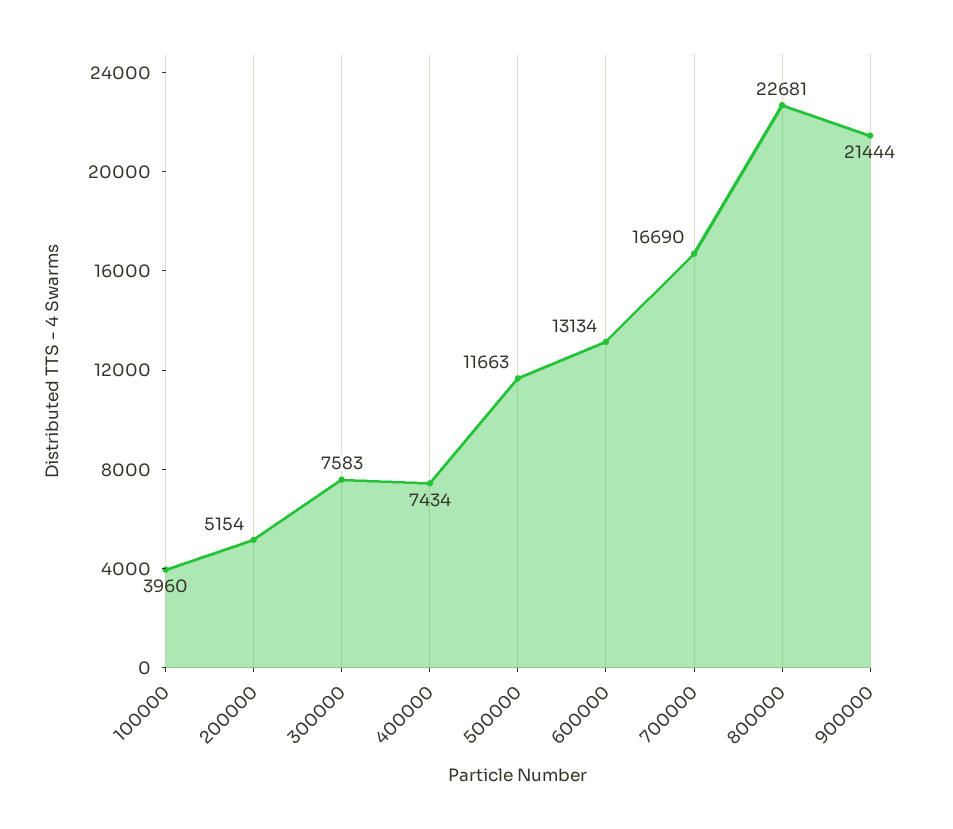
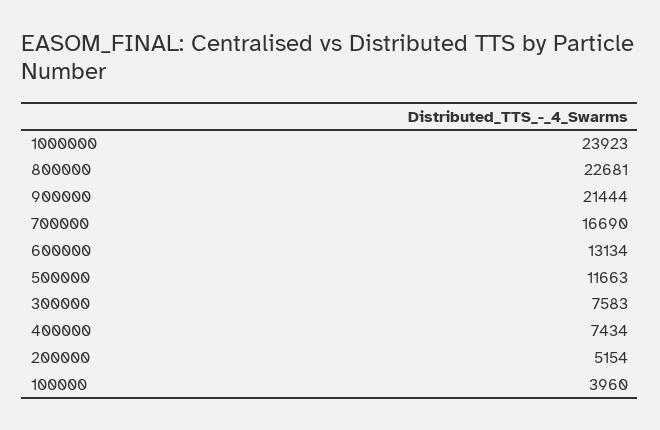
  {
    "100000": 3960,
    "200000": 5154,
    "300000": 7583,
    "400000": 7434,
    "500000": 11663,
    "600000": 13134,
    "700000": 16690,
    "800000": 22681,
-   "900000": 21444
+   "900000": 21444,
+   "1000000": 23923
  }

